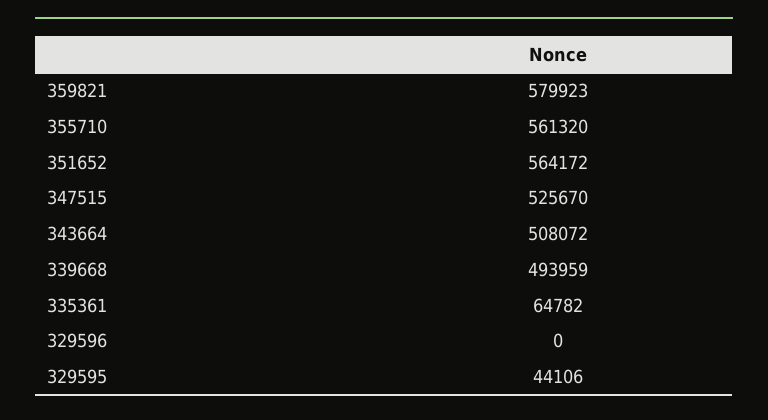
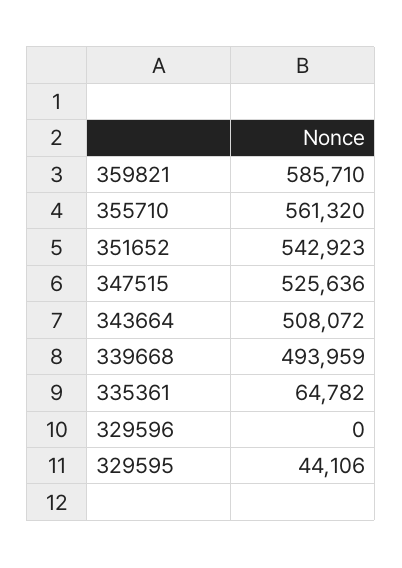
  {
-   "359821": 579923,
+   "359821": 585710,
    "355710": 561320,
-   "351652": 564172,
+   "351652": 542923,
-   "347515": 525670,
+   "347515": 525636,
    "343664": 508072,
    "339668": 493959,
    "335361": 64782,
    "329596": 0,
    "329595": 44106
  }

